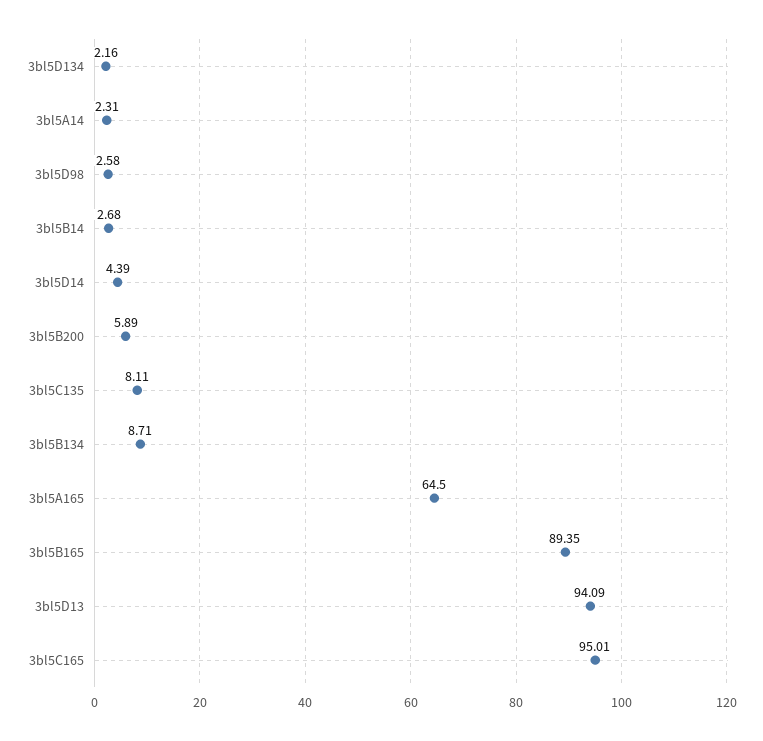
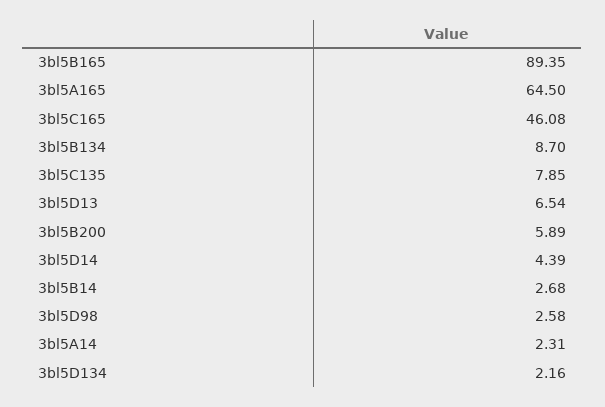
  {
    "3bl5D134": 2.16,
    "3bl5A14": 2.31,
    "3bl5D98": 2.58,
    "3bl5B14": 2.68,
    "3bl5D14": 4.39,
    "3bl5B200": 5.89,
-   "3bl5C135": 8.11,
+   "3bl5C135": 7.85,
-   "3bl5B134": 8.71,
+   "3bl5B134": 8.7,
    "3bl5A165": 64.5,
    "3bl5B165": 89.35,
-   "3bl5D13": 94.09,
+   "3bl5D13": 6.54,
-   "3bl5C165": 95.01
+   "3bl5C165": 46.08
  }

